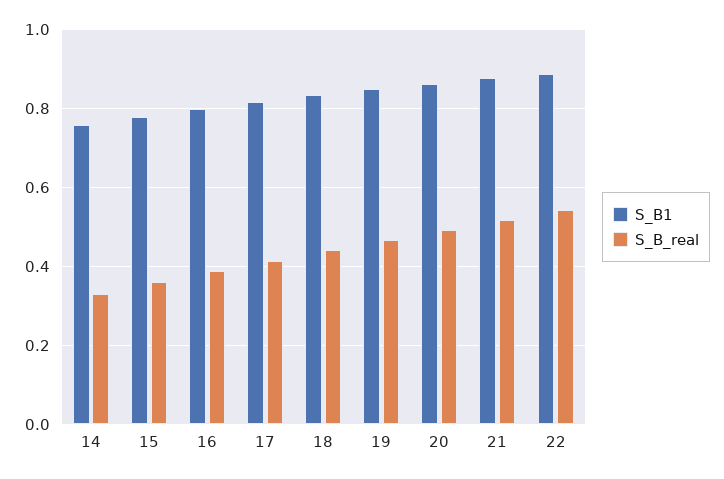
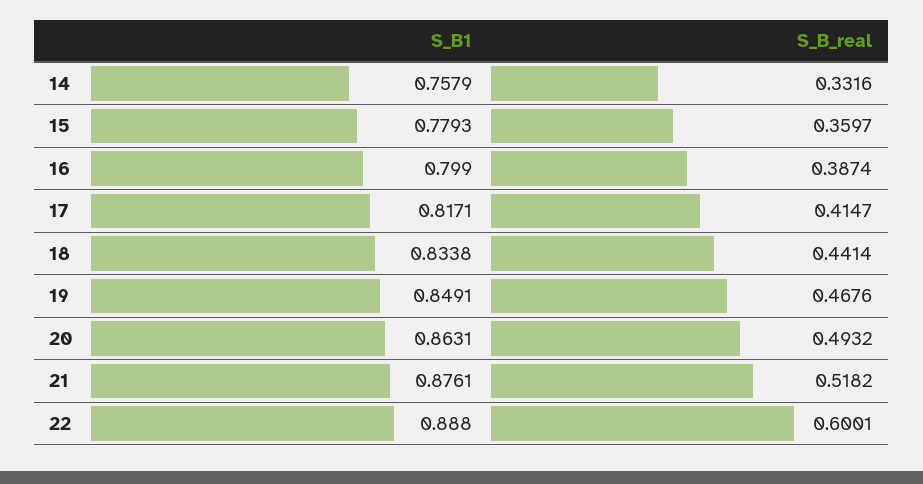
  {
    "S_B1": {
      "14": 0.7579,
      "15": 0.7793,
      "16": 0.799,
      "17": 0.8171,
      "18": 0.8338,
      "19": 0.8491,
      "20": 0.8631,
      "21": 0.8761,
      "22": 0.888
    },
    "S_B_real": {
      "14": 0.3316,
      "15": 0.3597,
      "16": 0.3874,
      "17": 0.4147,
      "18": 0.4414,
      "19": 0.4676,
      "20": 0.4932,
      "21": 0.5182,
-     "22": 0.54
+     "22": 0.6001
    }
  }

